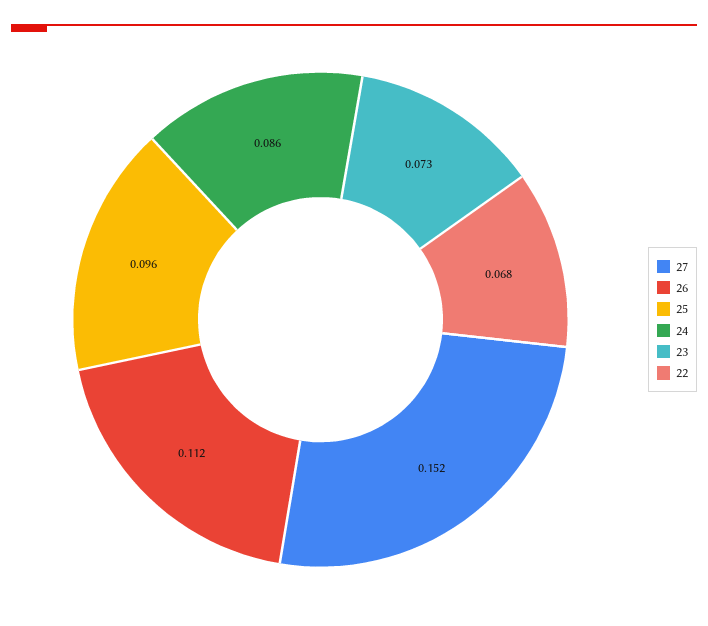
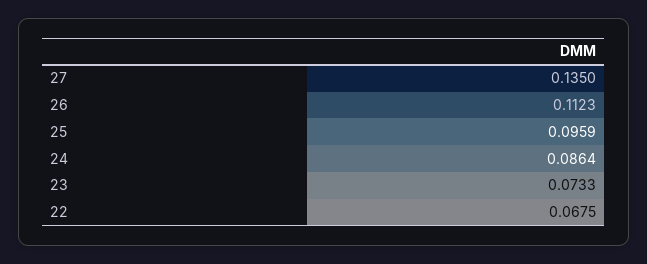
  {
-   "27": 0.152,
+   "27": 0.135,
    "26": 0.1123,
    "25": 0.0959,
    "24": 0.0864,
    "23": 0.0733,
    "22": 0.0675
  }

